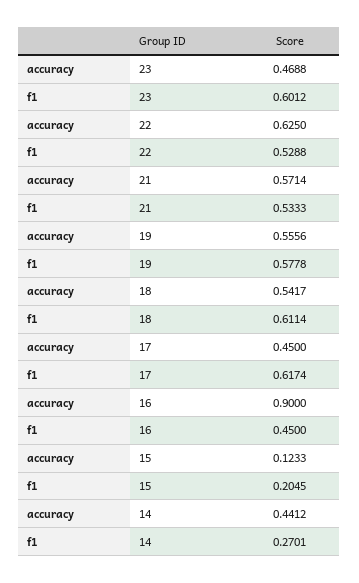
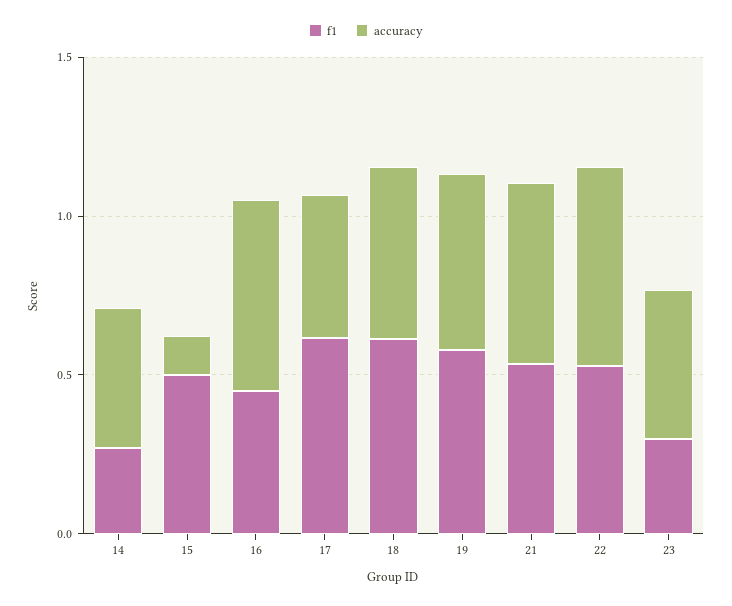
  {
    "accuracy": {
      "23": 0.4688,
      "22": 0.625,
      "21": 0.5714,
      "19": 0.5556,
      "18": 0.5417,
      "17": 0.45,
-     "16": 0.9,
+     "16": 0.6,
      "15": 0.1233,
      "14": 0.4412
    },
    "f1": {
-     "23": 0.6012,
+     "23": 0.3,
      "22": 0.5288,
      "21": 0.5333,
      "19": 0.5778,
      "18": 0.6114,
      "17": 0.6174,
      "16": 0.45,
-     "15": 0.2045,
+     "15": 0.5,
      "14": 0.2701
    }
  }

